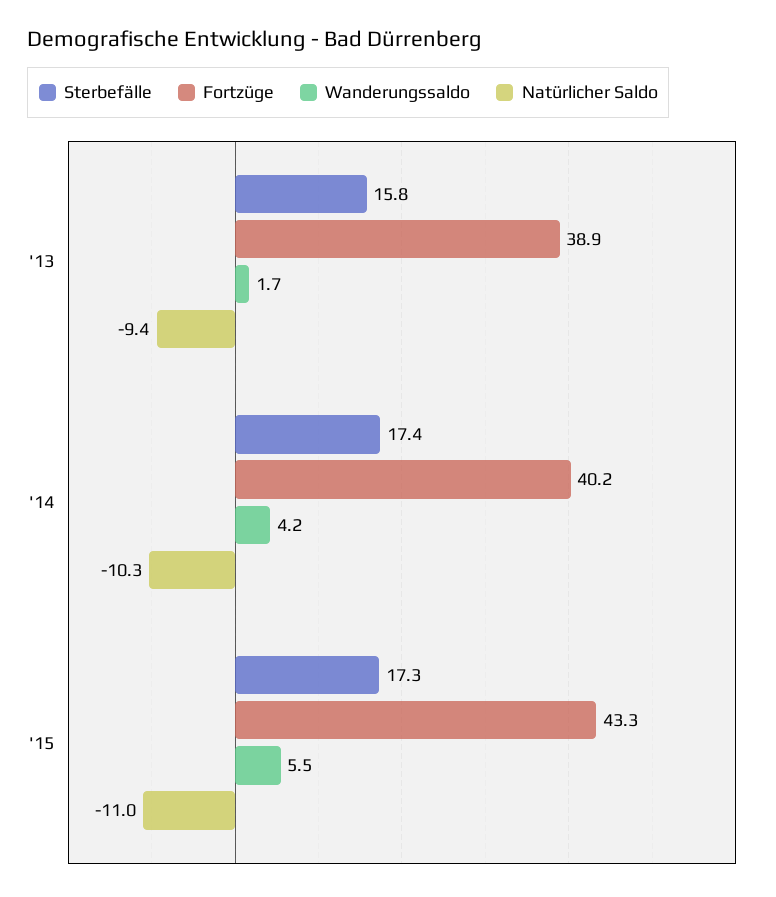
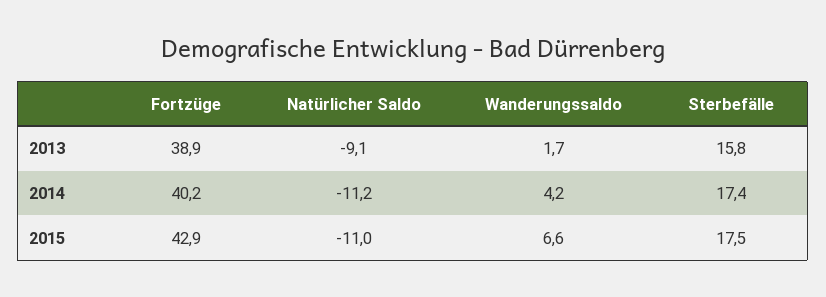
  {
    "Sterbefälle": {
      "'13": 15.8,
      "'14": 17.4,
-     "'15": 17.3
+     "'15": 17.5
    },
    "Fortzüge": {
      "'13": 38.9,
      "'14": 40.2,
-     "'15": 43.3
+     "'15": 42.9
    },
    "Wanderungssaldo": {
      "'13": 1.7,
      "'14": 4.2,
-     "'15": 5.5
+     "'15": 6.6
    },
    "Natürlicher Saldo": {
-     "'13": -9.4,
+     "'13": -9.1,
-     "'14": -10.3,
+     "'14": -11.2,
      "'15": -11
    }
  }

